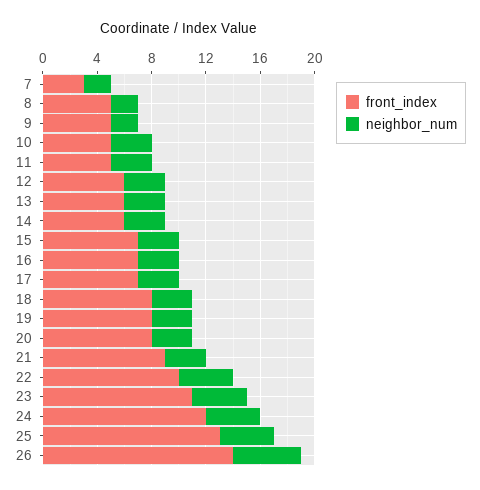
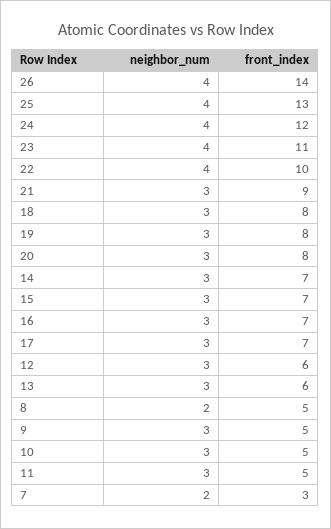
  {
    "front_index": {
      "7": 3,
      "8": 5,
      "9": 5,
      "10": 5,
      "11": 5,
      "12": 6,
      "13": 6,
-     "14": 6,
+     "14": 7,
      "15": 7,
      "16": 7,
      "17": 7,
      "18": 8,
      "19": 8,
      "20": 8,
      "21": 9,
      "22": 10,
      "23": 11,
      "24": 12,
      "25": 13,
      "26": 14
    },
    "neighbor_num": {
      "7": 2,
      "8": 2,
-     "9": 2,
+     "9": 3,
      "10": 3,
      "11": 3,
      "12": 3,
      "13": 3,
      "14": 3,
      "15": 3,
      "16": 3,
      "17": 3,
      "18": 3,
      "19": 3,
      "20": 3,
      "21": 3,
      "22": 4,
      "23": 4,
      "24": 4,
      "25": 4,
-     "26": 5
+     "26": 4
    }
  }

